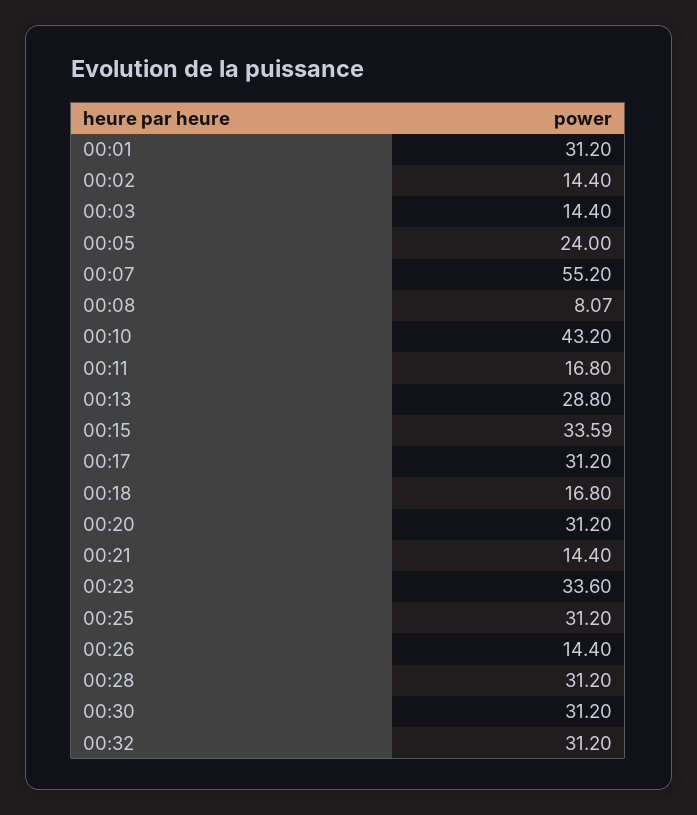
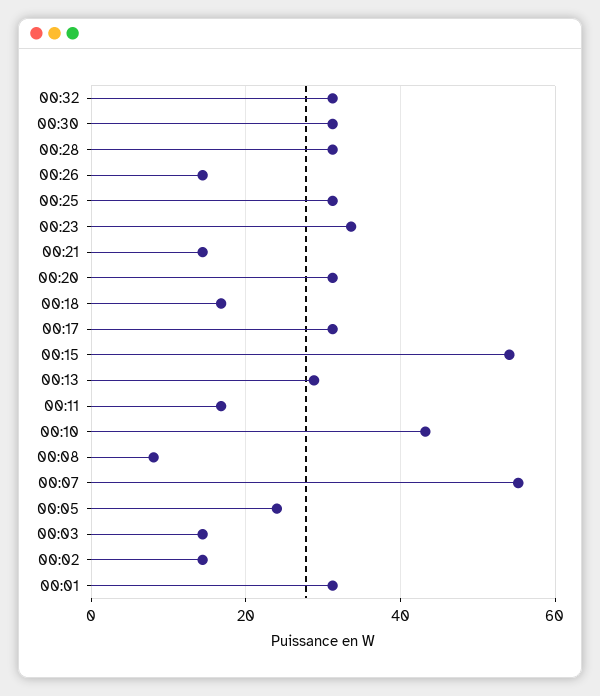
  {
    "00:01": 31.2,
    "00:02": 14.4,
    "00:03": 14.4,
    "00:05": 24,
    "00:07": 55.2,
    "00:08": 8.07,
    "00:10": 43.2,
    "00:11": 16.8,
    "00:13": 28.8,
-   "00:15": 33.59,
+   "00:15": 54,
    "00:17": 31.2,
    "00:18": 16.8,
    "00:20": 31.2,
    "00:21": 14.4,
    "00:23": 33.6,
    "00:25": 31.2,
    "00:26": 14.4,
    "00:28": 31.2,
    "00:30": 31.2,
    "00:32": 31.2
  }

